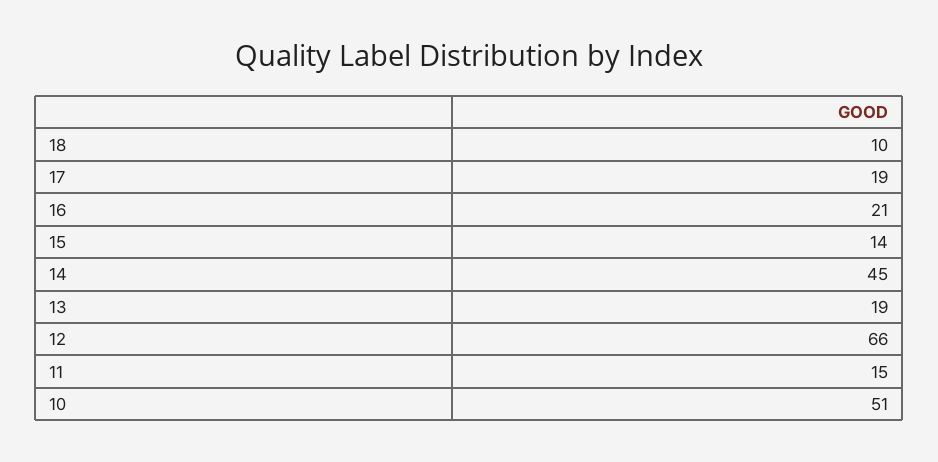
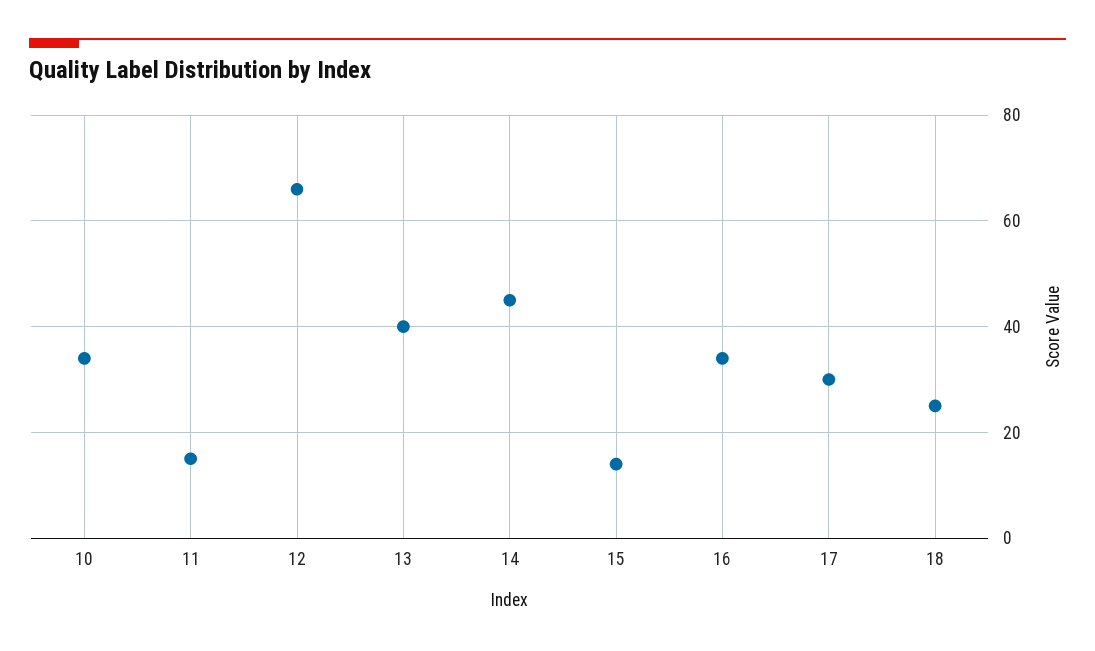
  {
-   "18": 10,
+   "18": 25,
-   "17": 19,
+   "17": 30,
-   "16": 21,
+   "16": 35,
    "15": 14,
    "14": 45,
-   "13": 19,
+   "13": 40,
    "12": 66,
    "11": 15,
-   "10": 51
+   "10": 35
  }

